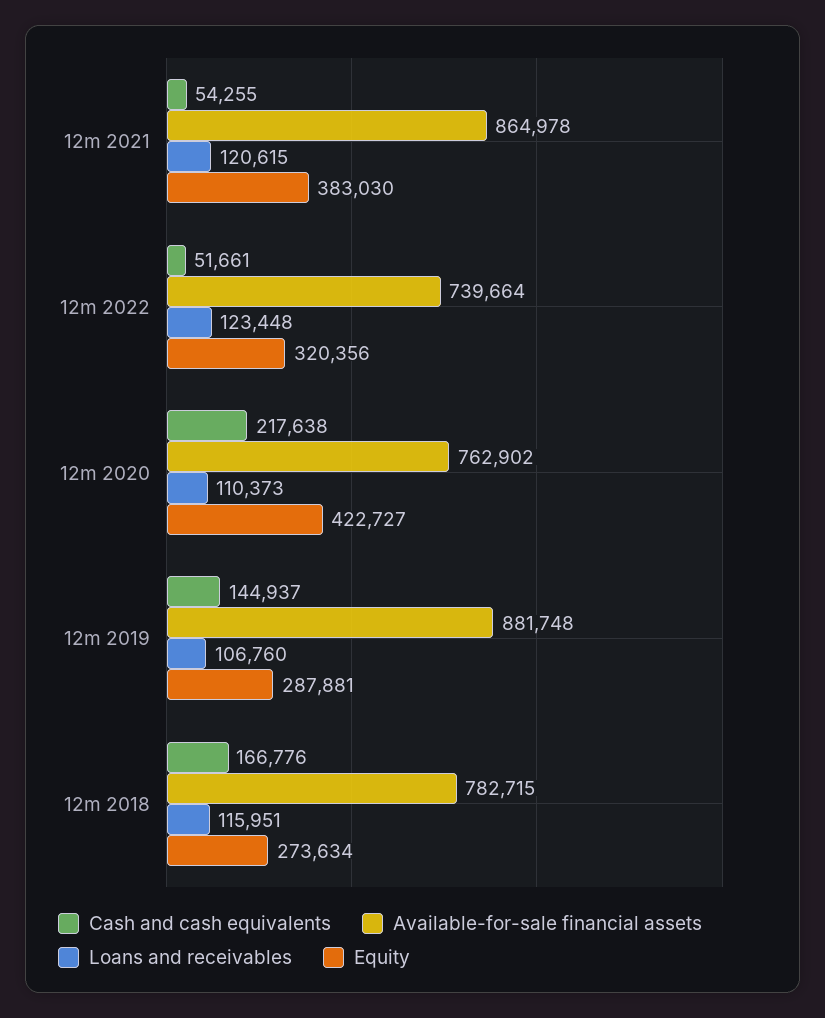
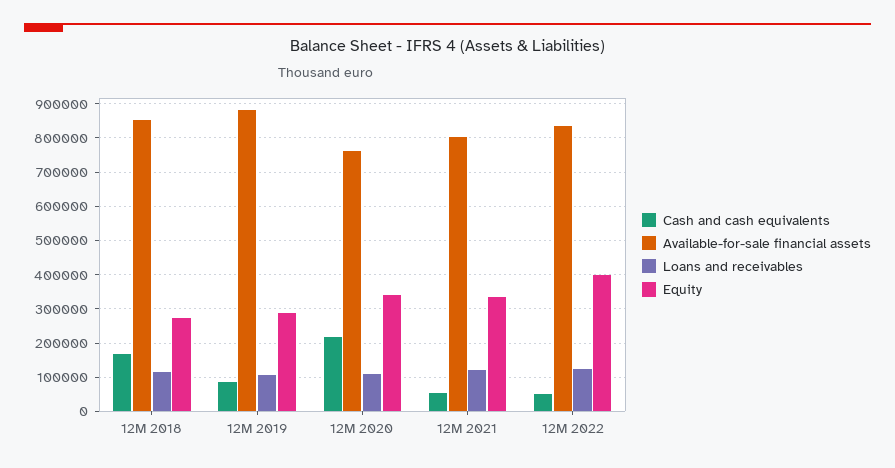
  {
    "Cash and cash equivalents": {
      "12m 2021": 54255,
      "12m 2022": 51661,
      "12m 2020": 217638,
-     "12m 2019": 144937,
+     "12m 2019": 80000,
      "12m 2018": 166776
    },
    "Available-for-sale financial assets": {
-     "12m 2021": 864978,
+     "12m 2021": 800000,
-     "12m 2022": 739664,
+     "12m 2022": 840000,
      "12m 2020": 762902,
      "12m 2019": 881748,
-     "12m 2018": 782715
+     "12m 2018": 860000
    },
    "Loans and receivables": {
      "12m 2021": 120615,
      "12m 2022": 123448,
      "12m 2020": 110373,
      "12m 2019": 106760,
      "12m 2018": 115951
    },
    "Equity": {
-     "12m 2021": 383030,
+     "12m 2021": 340000,
-     "12m 2022": 320356,
+     "12m 2022": 400000,
-     "12m 2020": 422727,
+     "12m 2020": 340000,
      "12m 2019": 287881,
      "12m 2018": 273634
    }
  }

